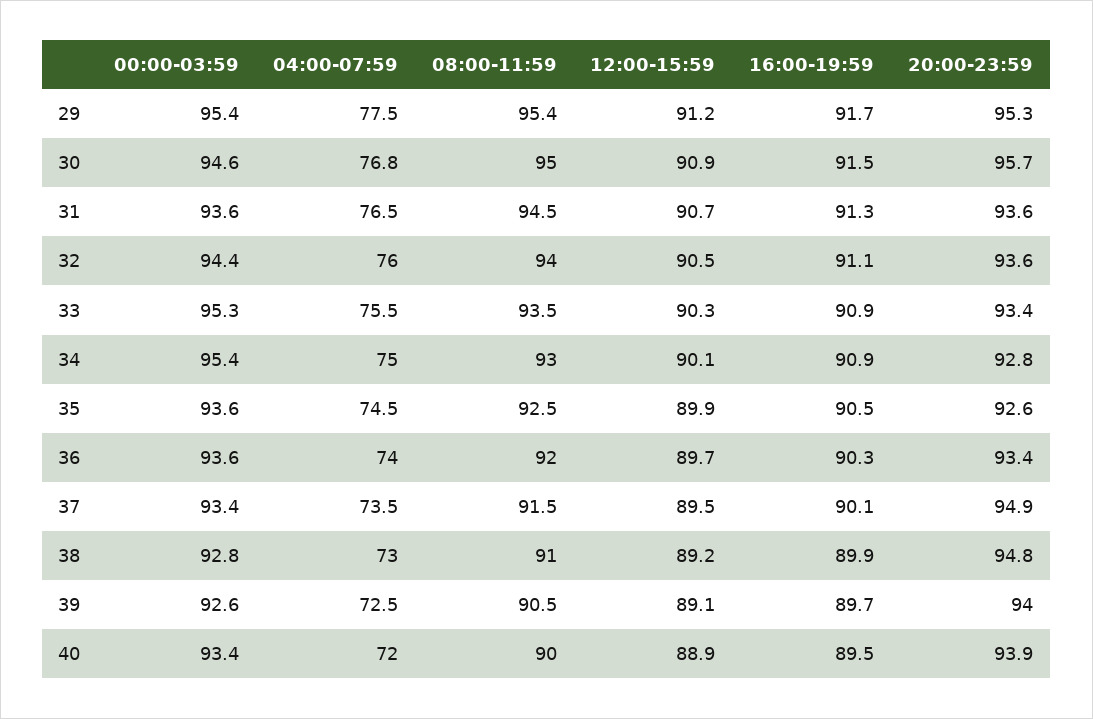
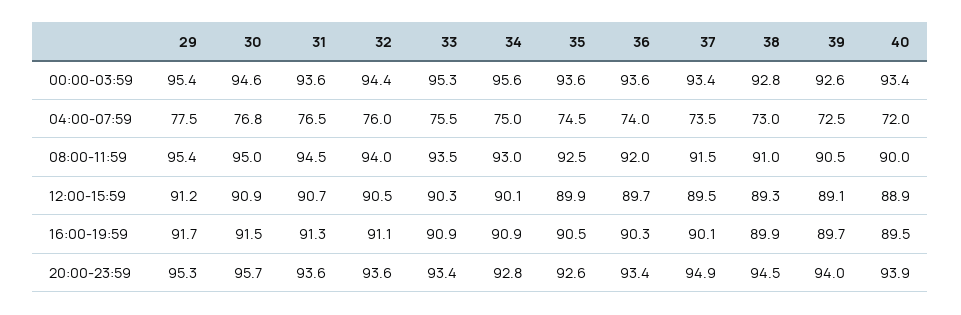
  {
    "00:00-03:59": {
      "29": 95.4,
      "30": 94.6,
      "31": 93.6,
      "32": 94.4,
      "33": 95.3,
-     "34": 95.4,
+     "34": 95.6,
      "35": 93.6,
      "36": 93.6,
      "37": 93.4,
      "38": 92.8,
      "39": 92.6,
      "40": 93.4
    },
    "04:00-07:59": {
      "29": 77.5,
      "30": 76.8,
      "31": 76.5,
      "32": 76,
      "33": 75.5,
      "34": 75,
      "35": 74.5,
      "36": 74,
      "37": 73.5,
      "38": 73,
      "39": 72.5,
      "40": 72
    },
    "08:00-11:59": {
      "29": 95.4,
      "30": 95,
      "31": 94.5,
      "32": 94,
      "33": 93.5,
      "34": 93,
      "35": 92.5,
      "36": 92,
      "37": 91.5,
      "38": 91,
      "39": 90.5,
      "40": 90
    },
    "12:00-15:59": {
      "29": 91.2,
      "30": 90.9,
      "31": 90.7,
      "32": 90.5,
      "33": 90.3,
      "34": 90.1,
      "35": 89.9,
      "36": 89.7,
      "37": 89.5,
-     "38": 89.2,
+     "38": 89.3,
      "39": 89.1,
      "40": 88.9
    },
    "16:00-19:59": {
      "29": 91.7,
      "30": 91.5,
      "31": 91.3,
      "32": 91.1,
      "33": 90.9,
      "34": 90.9,
      "35": 90.5,
      "36": 90.3,
      "37": 90.1,
      "38": 89.9,
      "39": 89.7,
      "40": 89.5
    },
    "20:00-23:59": {
      "29": 95.3,
      "30": 95.7,
      "31": 93.6,
      "32": 93.6,
      "33": 93.4,
      "34": 92.8,
      "35": 92.6,
      "36": 93.4,
      "37": 94.9,
-     "38": 94.8,
+     "38": 94.5,
      "39": 94,
      "40": 93.9
    }
  }

